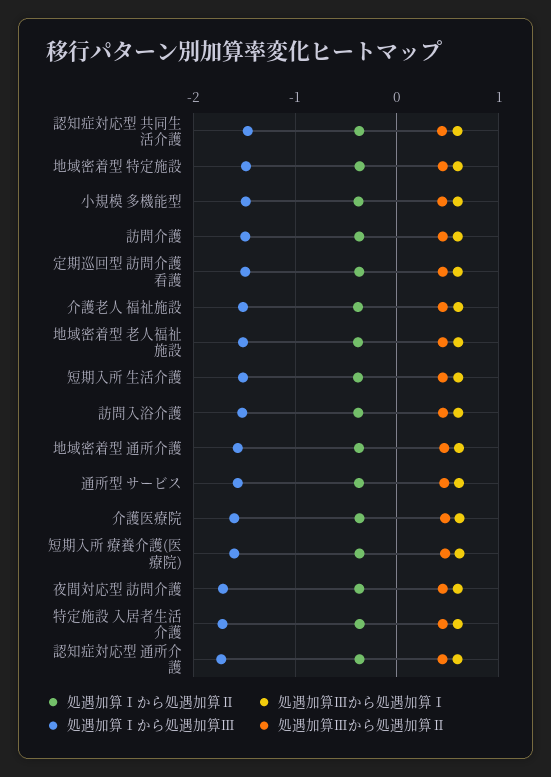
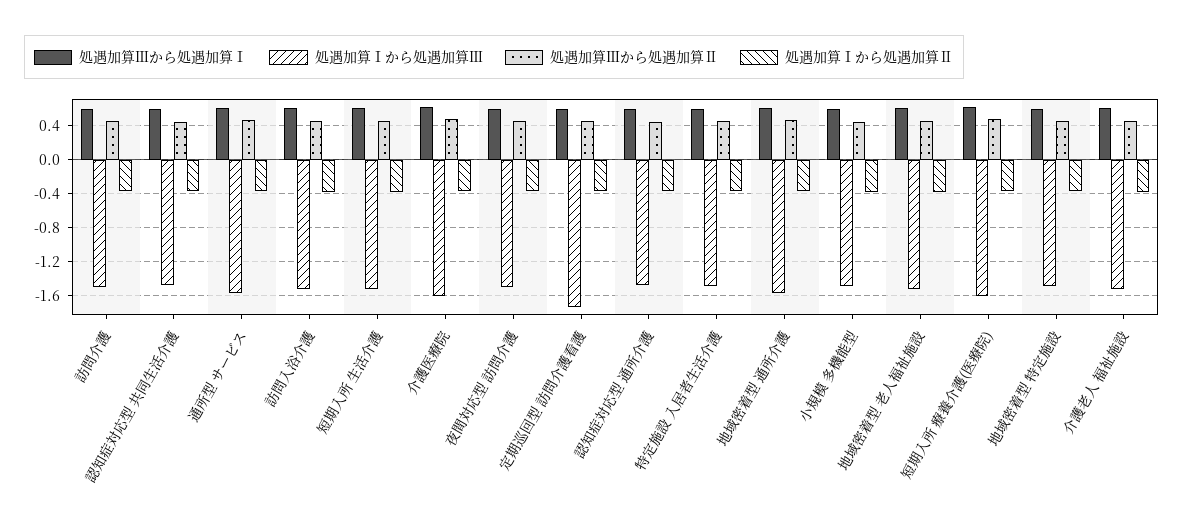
  {
    "処遇加算Ⅰから処遇加算Ⅱ": {
      "認知症対応型 共同生活介護": -0.4,
      "地域密着型 特定施設": -0.4,
      "小規模 多機能型": -0.4,
      "訪問介護": -0.4,
      "定期巡回型 訪問介護看護": -0.4,
      "介護老人 福祉施設": -0.4,
      "地域密着型 老人福祉施設": -0.4,
      "短期入所 生活介護": -0.4,
      "訪問入浴介護": -0.4,
      "地域密着型 通所介護": -0.4,
      "通所型 サービス": -0.4,
      "介護医療院": -0.4,
      "短期入所 療養介護(医療院)": -0.4,
      "夜間対応型 訪問介護": -0.4,
      "特定施設 入居者生活介護": -0.4,
      "認知症対応型 通所介護": -0.4
    },
    "処遇加算Ⅲから処遇加算Ⅰ": {
      "認知症対応型 共同生活介護": 0.6,
      "地域密着型 特定施設": 0.6,
      "小規模 多機能型": 0.6,
      "訪問介護": 0.6,
      "定期巡回型 訪問介護看護": 0.6,
      "介護老人 福祉施設": 0.6,
      "地域密着型 老人福祉施設": 0.6,
      "短期入所 生活介護": 0.6,
      "訪問入浴介護": 0.6,
      "地域密着型 通所介護": 0.6,
      "通所型 サービス": 0.6,
      "介護医療院": 0.6,
      "短期入所 療養介護(医療院)": 0.6,
      "夜間対応型 訪問介護": 0.6,
      "特定施設 入居者生活介護": 0.6,
      "認知症対応型 通所介護": 0.6
    },
    "処遇加算Ⅰから処遇加算Ⅲ": {
      "認知症対応型 共同生活介護": -1.5,
      "地域密着型 特定施設": -1.5,
      "小規模 多機能型": -1.5,
      "訪問介護": -1.5,
-     "定期巡回型 訪問介護看護": -1.5,
+     "定期巡回型 訪問介護看護": -1.7,
      "介護老人 福祉施設": -1.5,
      "地域密着型 老人福祉施設": -1.5,
      "短期入所 生活介護": -1.5,
      "訪問入浴介護": -1.5,
      "地域密着型 通所介護": -1.6,
      "通所型 サービス": -1.6,
      "介護医療院": -1.6,
      "短期入所 療養介護(医療院)": -1.6,
-     "夜間対応型 訪問介護": -1.7,
+     "夜間対応型 訪問介護": -1.5,
-     "特定施設 入居者生活介護": -1.7,
+     "特定施設 入居者生活介護": -1.5,
-     "認知症対応型 通所介護": -1.7
+     "認知症対応型 通所介護": -1.5
    },
    "処遇加算Ⅲから処遇加算Ⅱ": {
      "認知症対応型 共同生活介護": 0.4,
      "地域密着型 特定施設": 0.5,
      "小規模 多機能型": 0.4,
      "訪問介護": 0.5,
      "定期巡回型 訪問介護看護": 0.5,
      "介護老人 福祉施設": 0.5,
      "地域密着型 老人福祉施設": 0.5,
      "短期入所 生活介護": 0.5,
      "訪問入浴介護": 0.5,
      "地域密着型 通所介護": 0.5,
      "通所型 サービス": 0.5,
      "介護医療院": 0.5,
      "短期入所 療養介護(医療院)": 0.5,
      "夜間対応型 訪問介護": 0.5,
      "特定施設 入居者生活介護": 0.5,
      "認知症対応型 通所介護": 0.4
    }
  }

